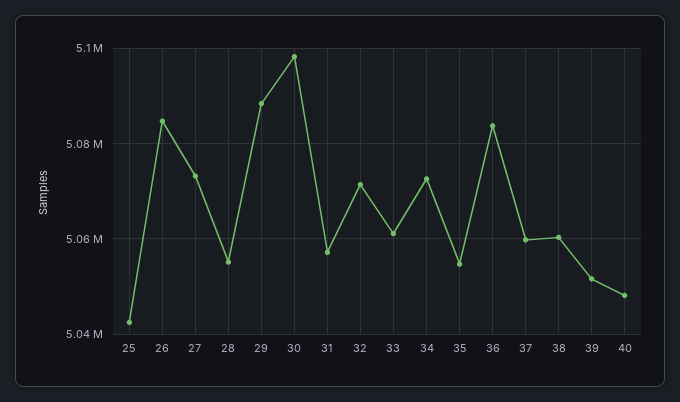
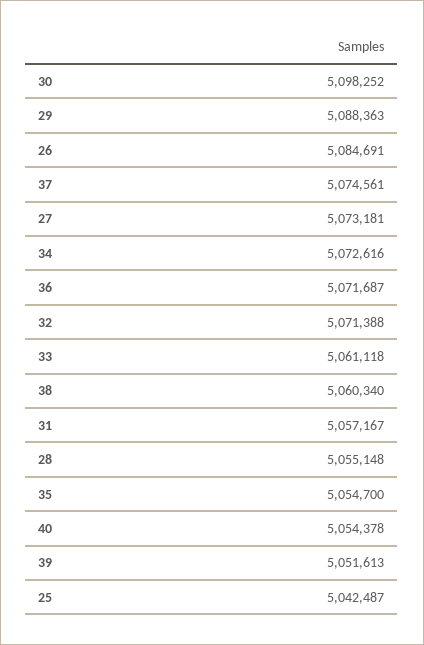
  {
    "25": 5042487,
    "26": 5084691,
    "27": 5073181,
    "28": 5055148,
    "29": 5088363,
    "30": 5098252,
    "31": 5057167,
    "32": 5071388,
    "33": 5061118,
    "34": 5072616,
    "35": 5054700,
-   "36": 5084000,
+   "36": 5071687,
-   "37": 5060000,
+   "37": 5074561,
    "38": 5060340,
    "39": 5051613,
-   "40": 5048000
+   "40": 5054378
  }

